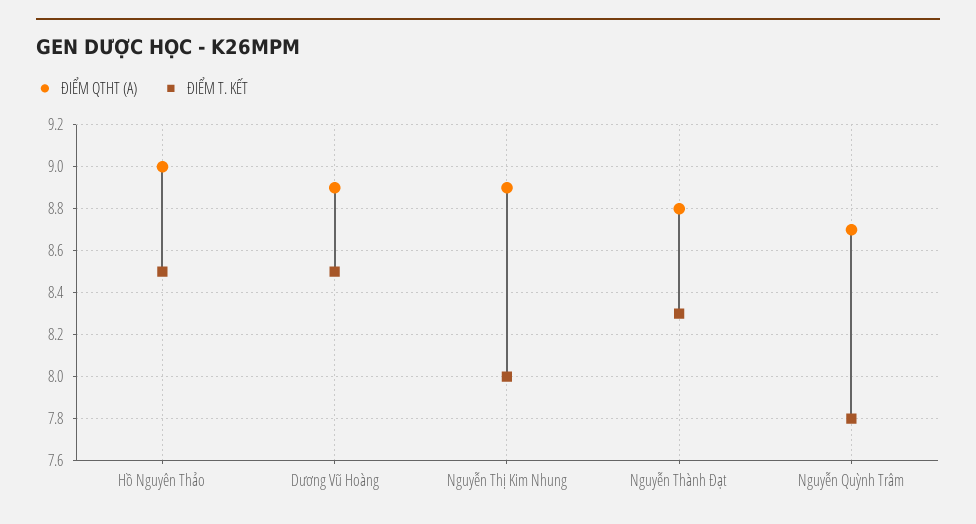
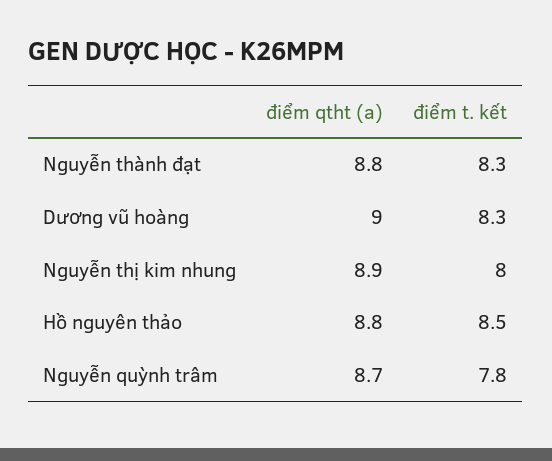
  {
    "ĐIỂM QTHT (A)": {
-     "Hồ Nguyên Thảo": 9,
+     "Hồ Nguyên Thảo": 8.8,
-     "Dương Vũ Hoàng": 8.9,
+     "Dương Vũ Hoàng": 9,
      "Nguyễn Thị Kim Nhung": 8.9,
      "Nguyễn Thành Đạt": 8.8,
      "Nguyễn Quỳnh Trâm": 8.7
    },
    "ĐIỂM T. KẾT": {
      "Hồ Nguyên Thảo": 8.5,
-     "Dương Vũ Hoàng": 8.5,
+     "Dương Vũ Hoàng": 8.3,
      "Nguyễn Thị Kim Nhung": 8,
      "Nguyễn Thành Đạt": 8.3,
      "Nguyễn Quỳnh Trâm": 7.8
    }
  }

